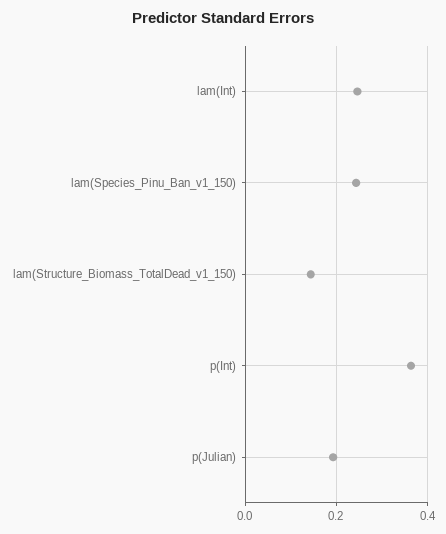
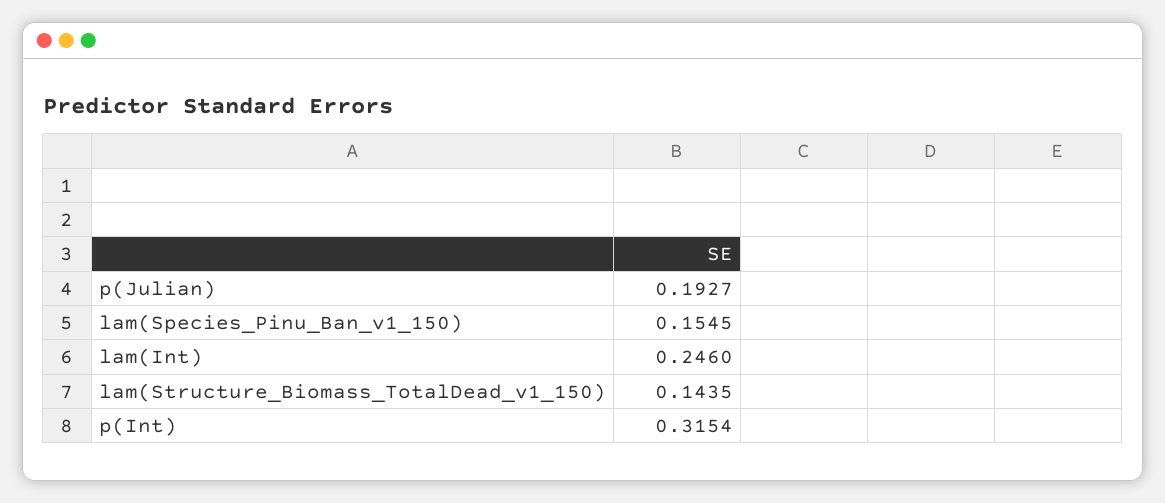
  {
    "lam(Int)": 0.246,
-   "lam(Species_Pinu_Ban_v1_150)": 0.24,
+   "lam(Species_Pinu_Ban_v1_150)": 0.1545,
    "lam(Structure_Biomass_TotalDead_v1_150)": 0.1435,
-   "p(Int)": 0.36,
+   "p(Int)": 0.3154,
    "p(Julian)": 0.1927
  }

